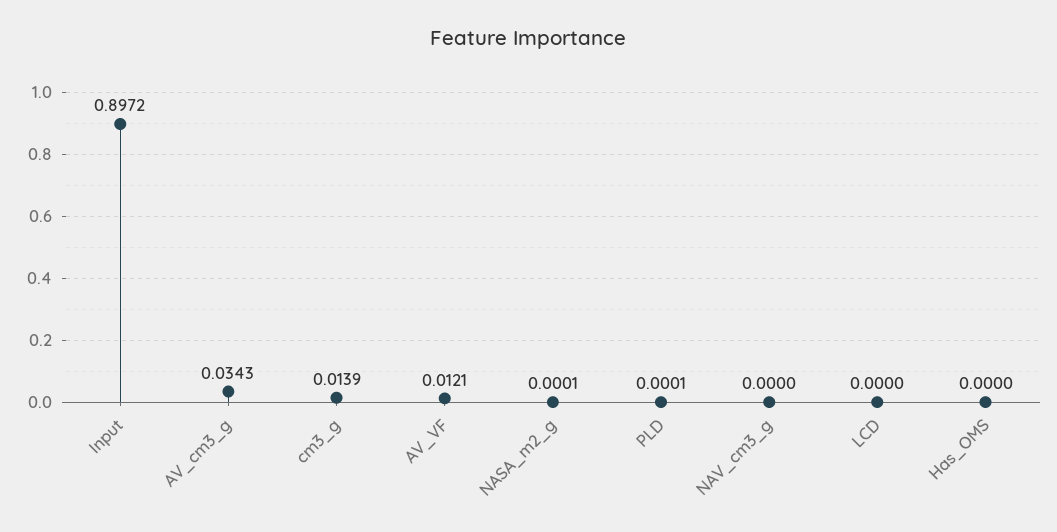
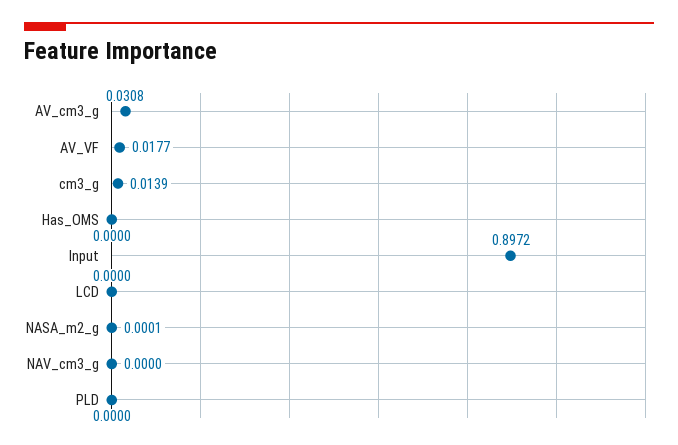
  {
    "Input": 0.8972,
-   "AV_cm3_g": 0.0343,
+   "AV_cm3_g": 0.0308,
    "cm3_g": 0.0139,
-   "AV_VF": 0.0121,
+   "AV_VF": 0.0177,
    "NASA_m2_g": 0.0001,
-   "PLD": 0.0001,
+   "PLD": 0,
    "NAV_cm3_g": 0,
    "LCD": 0,
    "Has_OMS": 0
  }

